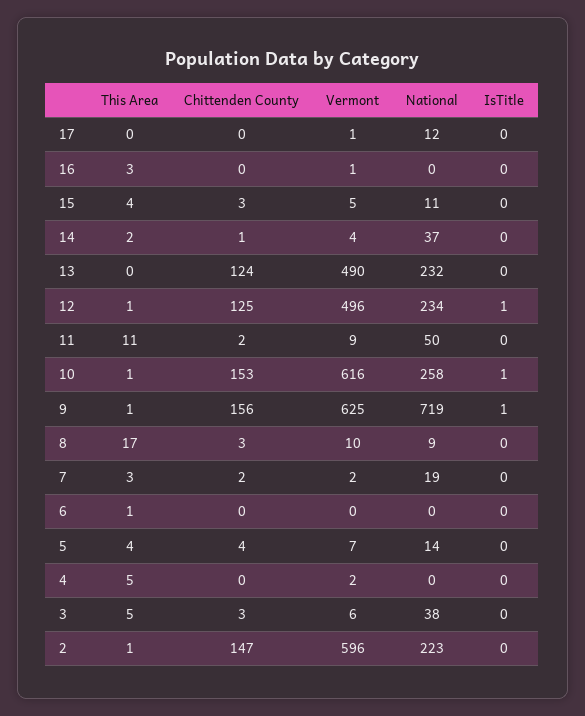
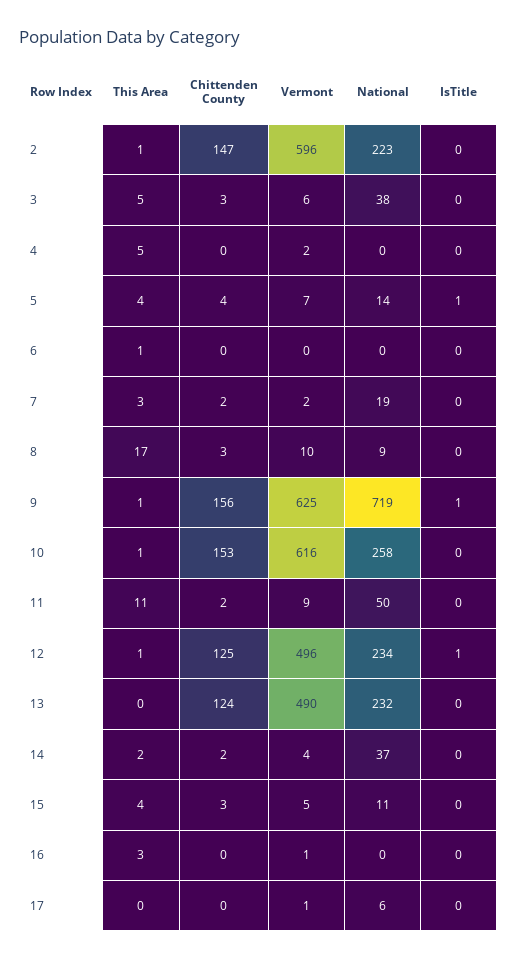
  {
    "This Area": {
      "17": 0,
      "16": 3,
      "15": 4,
      "14": 2,
      "13": 0,
      "12": 1,
      "11": 11,
      "10": 1,
      "9": 1,
      "8": 17,
      "7": 3,
      "6": 1,
      "5": 4,
      "4": 5,
      "3": 5,
      "2": 1
    },
    "Chittenden County": {
      "17": 0,
      "16": 0,
      "15": 3,
-     "14": 1,
+     "14": 2,
      "13": 124,
      "12": 125,
      "11": 2,
      "10": 153,
      "9": 156,
      "8": 3,
      "7": 2,
      "6": 0,
      "5": 4,
      "4": 0,
      "3": 3,
      "2": 147
    },
    "Vermont": {
      "17": 1,
      "16": 1,
      "15": 5,
      "14": 4,
      "13": 490,
      "12": 496,
      "11": 9,
      "10": 616,
      "9": 625,
      "8": 10,
      "7": 2,
      "6": 0,
      "5": 7,
      "4": 2,
      "3": 6,
      "2": 596
    },
    "National": {
-     "17": 12,
+     "17": 6,
      "16": 0,
      "15": 11,
      "14": 37,
      "13": 232,
      "12": 234,
      "11": 50,
      "10": 258,
      "9": 719,
      "8": 9,
      "7": 19,
      "6": 0,
      "5": 14,
      "4": 0,
      "3": 38,
      "2": 223
    },
    "IsTitle": {
      "17": 0,
      "16": 0,
      "15": 0,
      "14": 0,
      "13": 0,
      "12": 1,
      "11": 0,
-     "10": 1,
+     "10": 0,
      "9": 1,
      "8": 0,
      "7": 0,
      "6": 0,
-     "5": 0,
+     "5": 1,
      "4": 0,
      "3": 0,
      "2": 0
    }
  }

